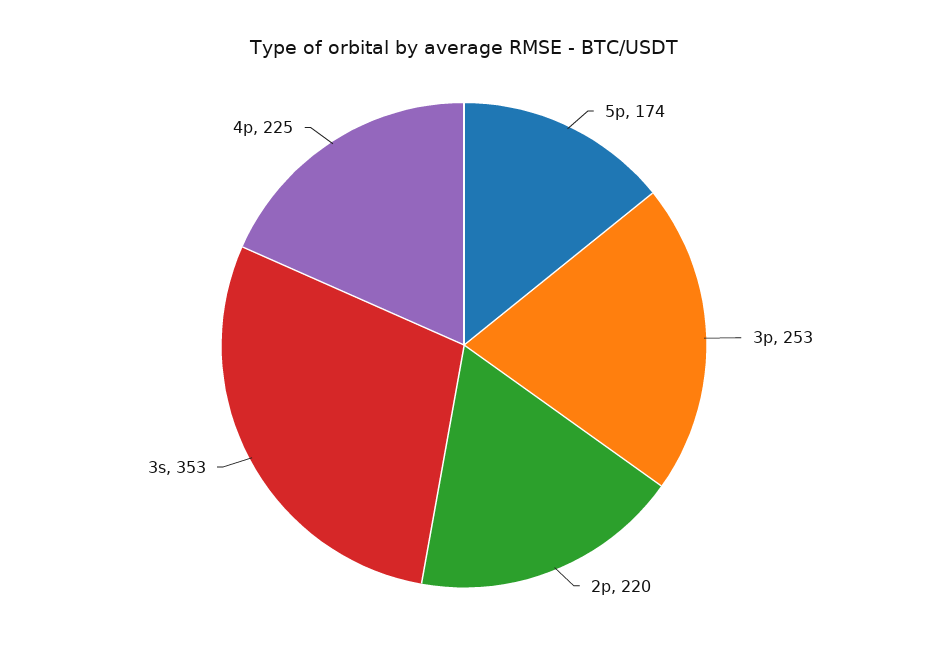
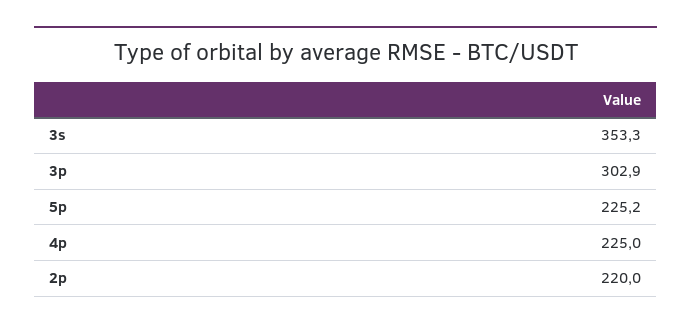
  {
-   "5p": 174,
+   "5p": 225.2,
-   "3p": 253,
+   "3p": 302.9,
    "2p": 220,
    "3s": 353.3,
    "4p": 225
  }

